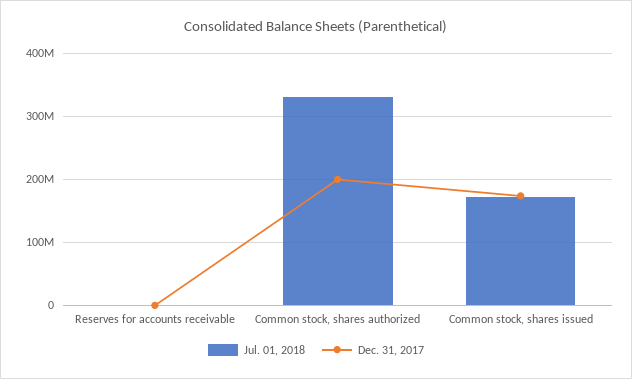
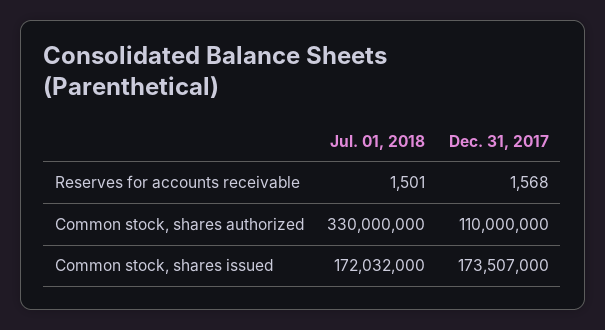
  {
    "Jul. 01, 2018": {
      "Reserves for accounts receivable": 1501,
      "Common stock, shares authorized": 330000000,
      "Common stock, shares issued": 172032000
    },
    "Dec. 31, 2017": {
      "Reserves for accounts receivable": 1568,
-     "Common stock, shares authorized": 200000000,
+     "Common stock, shares authorized": 110000000,
      "Common stock, shares issued": 173507000
    }
  }

